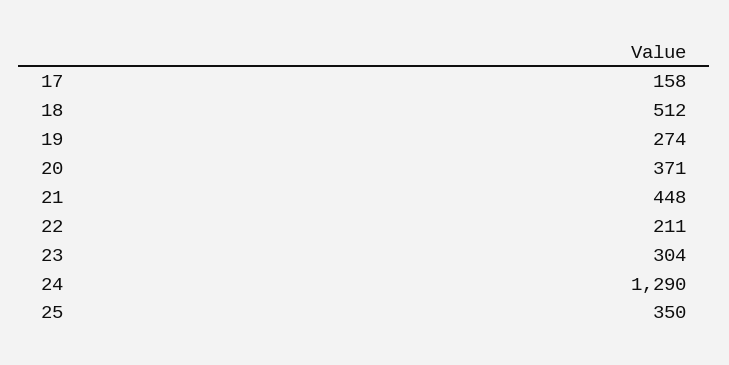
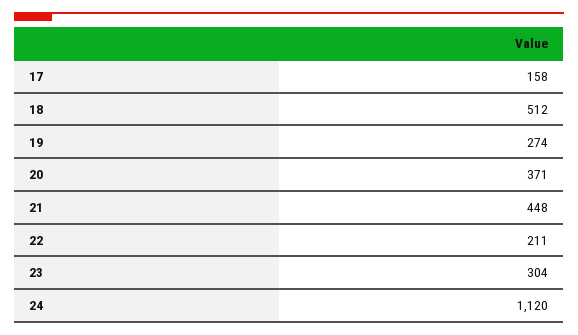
  {
    "17": 158,
    "18": 512,
    "19": 274,
    "20": 371,
    "21": 448,
    "22": 211,
    "23": 304,
-   "24": 1290,
+   "24": 1120
-   "25": 350
  }

